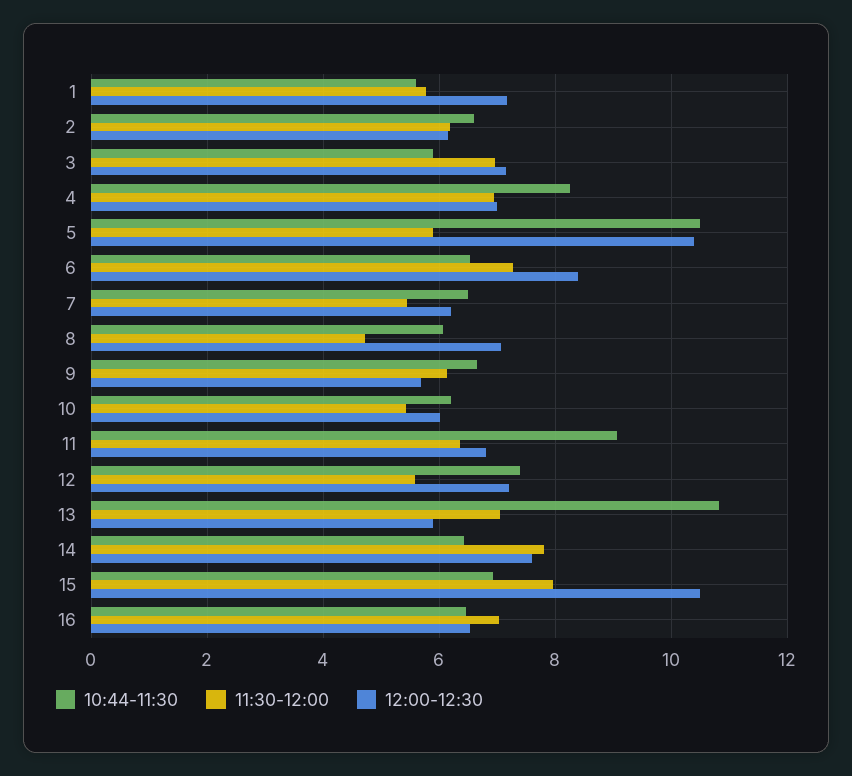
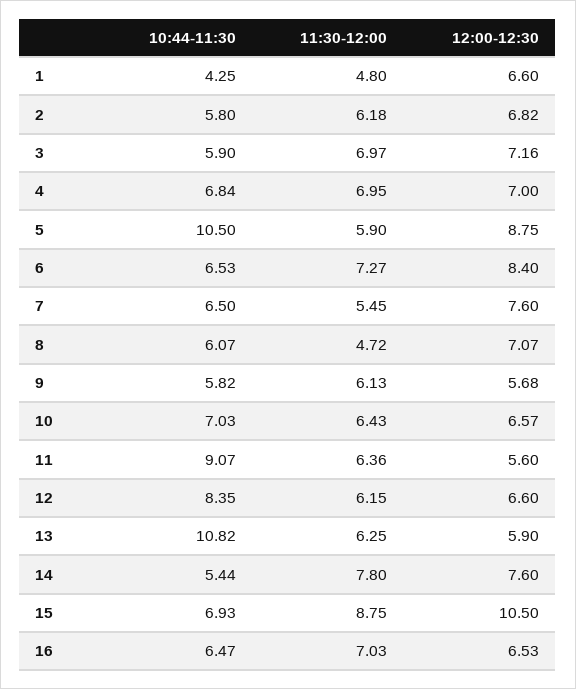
  {
    "10:44-11:30": {
-     "1": 5.6,
+     "1": 4.25,
-     "2": 6.6,
+     "2": 5.8,
      "3": 5.9,
-     "4": 8.2,
+     "4": 6.84,
      "5": 10.5,
      "6": 6.53,
      "7": 6.5,
      "8": 6.07,
-     "9": 6.6,
+     "9": 5.82,
-     "10": 6.2,
+     "10": 7.03,
      "11": 9.07,
-     "12": 7.4,
+     "12": 8.35,
      "13": 10.82,
-     "14": 6.4,
+     "14": 5.44,
      "15": 6.93,
      "16": 6.47
    },
    "11:30-12:00": {
-     "1": 5.8,
+     "1": 4.8,
      "2": 6.18,
      "3": 6.97,
      "4": 6.95,
      "5": 5.9,
      "6": 7.27,
      "7": 5.45,
      "8": 4.72,
      "9": 6.13,
-     "10": 5.4,
+     "10": 6.43,
      "11": 6.36,
-     "12": 5.6,
+     "12": 6.15,
-     "13": 7,
+     "13": 6.25,
      "14": 7.8,
-     "15": 8,
+     "15": 8.75,
      "16": 7.03
    },
    "12:00-12:30": {
-     "1": 7.2,
+     "1": 6.6,
-     "2": 6.2,
+     "2": 6.82,
      "3": 7.16,
      "4": 7,
-     "5": 10.4,
+     "5": 8.75,
      "6": 8.4,
-     "7": 6.2,
+     "7": 7.6,
      "8": 7.07,
      "9": 5.68,
-     "10": 6,
+     "10": 6.57,
-     "11": 6.8,
+     "11": 5.6,
-     "12": 7.2,
+     "12": 6.6,
      "13": 5.9,
      "14": 7.6,
      "15": 10.5,
      "16": 6.53
    }
  }

